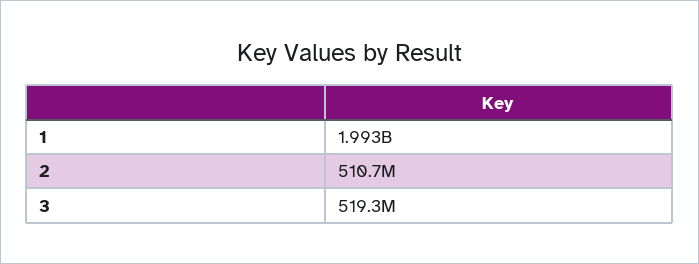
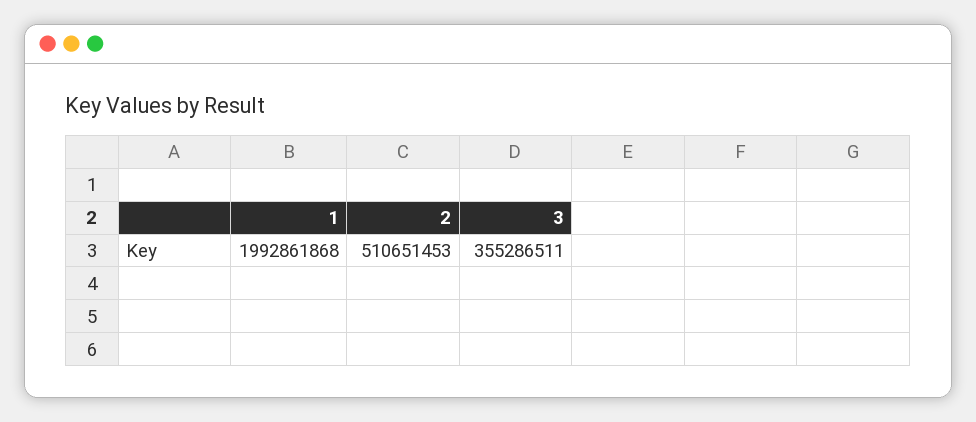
  {
    "1": 1992861868,
    "2": 510651453,
-   "3": 519300000
+   "3": 355286511
  }

